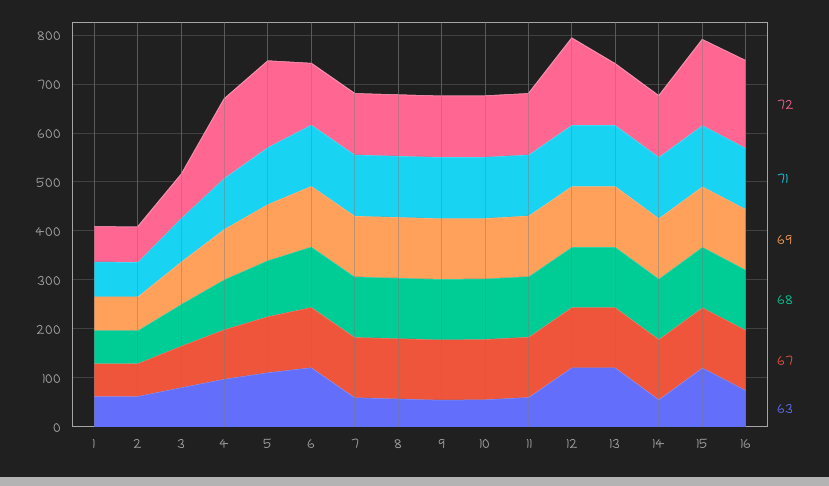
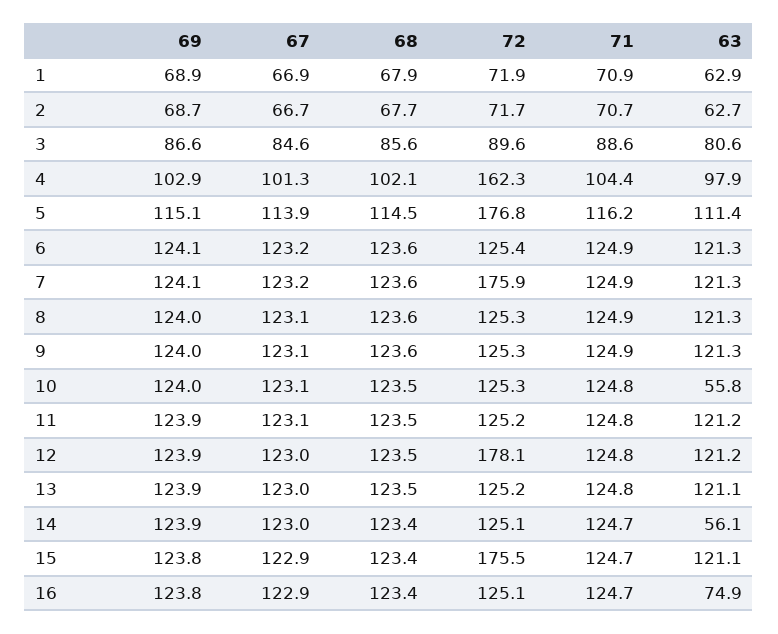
  {
    "72": {
      "1": 71.9,
      "2": 71.7,
      "3": 89.6,
      "4": 162.3,
      "5": 176.8,
      "6": 125.4,
-     "7": 120,
+     "7": 175.9,
      "8": 125.3,
      "9": 125.3,
      "10": 125.3,
      "11": 125.2,
      "12": 178.1,
      "13": 125.2,
      "14": 125.1,
      "15": 175.5,
-     "16": 180
+     "16": 125.1
    },
    "71": {
      "1": 70.9,
      "2": 70.7,
      "3": 88.6,
      "4": 104.4,
      "5": 116.2,
      "6": 124.9,
      "7": 124.9,
      "8": 124.9,
      "9": 124.9,
      "10": 124.8,
      "11": 124.8,
      "12": 124.8,
      "13": 124.8,
      "14": 124.7,
      "15": 124.7,
      "16": 124.7
    },
    "69": {
      "1": 68.9,
      "2": 68.7,
      "3": 86.6,
      "4": 102.9,
      "5": 115.1,
      "6": 124.1,
      "7": 124.1,
      "8": 124,
      "9": 124,
      "10": 124,
      "11": 123.9,
      "12": 123.9,
      "13": 123.9,
      "14": 123.9,
      "15": 123.8,
      "16": 123.8
    },
    "68": {
      "1": 67.9,
      "2": 67.7,
      "3": 85.6,
      "4": 102.1,
      "5": 114.5,
      "6": 123.6,
      "7": 123.6,
      "8": 123.6,
      "9": 123.6,
      "10": 123.5,
      "11": 123.5,
      "12": 123.5,
      "13": 123.5,
      "14": 123.4,
      "15": 123.4,
      "16": 123.4
    },
    "67": {
      "1": 66.9,
      "2": 66.7,
      "3": 84.6,
      "4": 101.3,
      "5": 113.9,
      "6": 123.2,
      "7": 123.2,
      "8": 123.1,
      "9": 123.1,
      "10": 123.1,
      "11": 123.1,
      "12": 123,
      "13": 123,
      "14": 123,
      "15": 122.9,
      "16": 122.9
    },
    "63": {
      "1": 62.9,
      "2": 62.7,
      "3": 80.6,
      "4": 97.9,
      "5": 111.4,
      "6": 121.3,
-     "7": 60,
+     "7": 121.3,
-     "8": 60,
+     "8": 121.3,
-     "9": 60,
+     "9": 121.3,
      "10": 55.8,
-     "11": 60,
+     "11": 121.2,
      "12": 121.2,
      "13": 121.1,
      "14": 56.1,
      "15": 121.1,
      "16": 74.9
    }
  }

